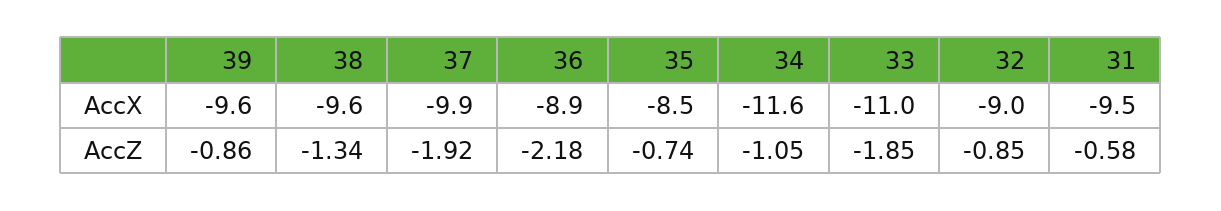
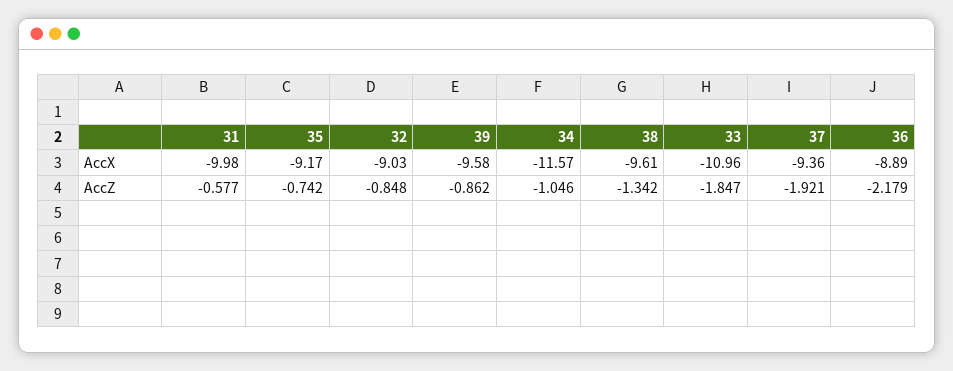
  {
    "39": {
      "AccX": -9.58,
      "AccZ": -0.862
    },
    "38": {
      "AccX": -9.61,
      "AccZ": -1.342
    },
    "37": {
-     "AccX": -9.9,
+     "AccX": -9.36,
      "AccZ": -1.921
    },
    "36": {
      "AccX": -8.89,
      "AccZ": -2.179
    },
    "35": {
-     "AccX": -8.5,
+     "AccX": -9.17,
      "AccZ": -0.742
    },
    "34": {
      "AccX": -11.57,
      "AccZ": -1.046
    },
    "33": {
      "AccX": -10.96,
      "AccZ": -1.847
    },
    "32": {
      "AccX": -9.03,
      "AccZ": -0.848
    },
    "31": {
-     "AccX": -9.5,
+     "AccX": -9.98,
      "AccZ": -0.577
    }
  }

